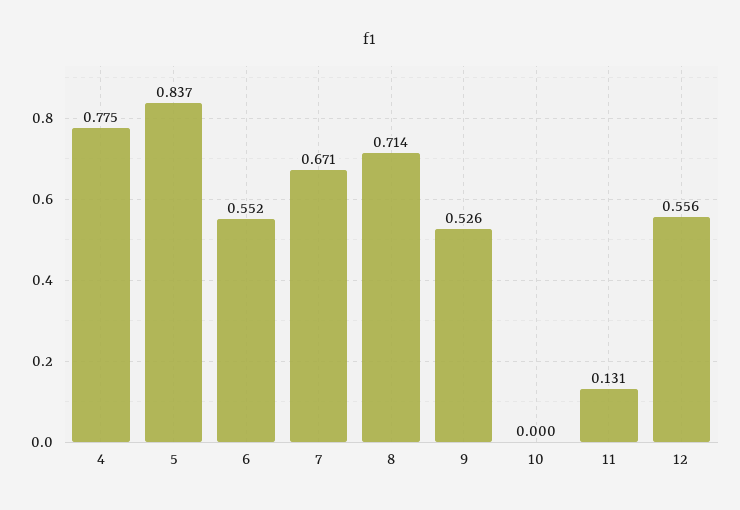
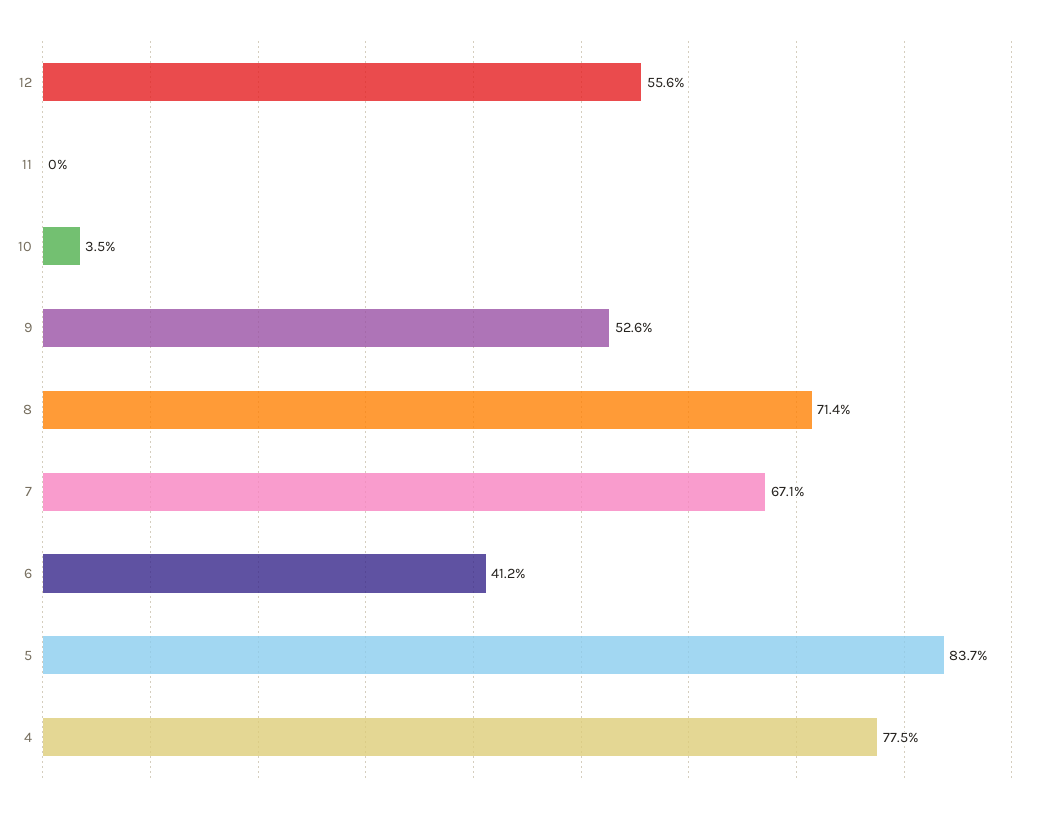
  {
    "4": 0.775,
    "5": 0.837,
-   "6": 0.552,
+   "6": 0.412,
    "7": 0.671,
    "8": 0.714,
    "9": 0.526,
-   "10": 0,
+   "10": 0.035,
-   "11": 0.131,
+   "11": 0,
    "12": 0.556
  }

